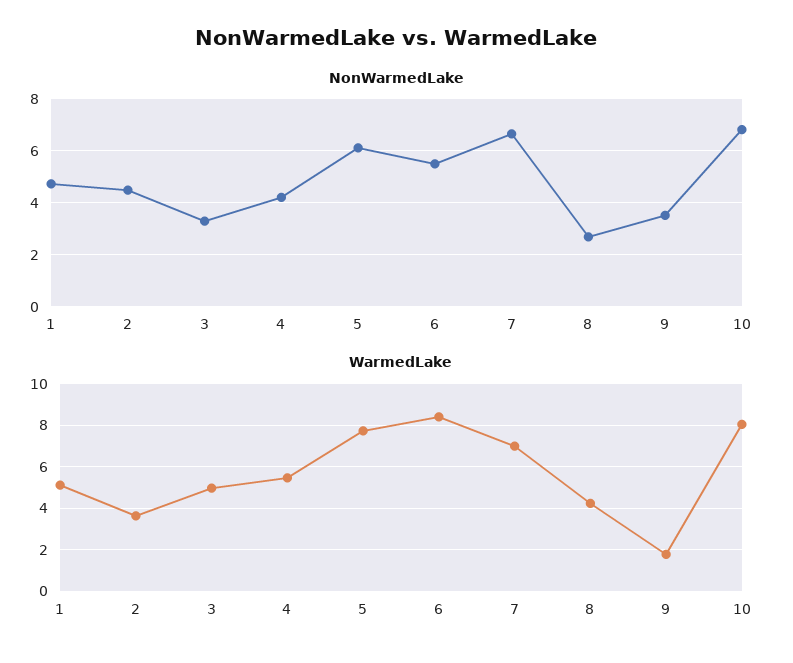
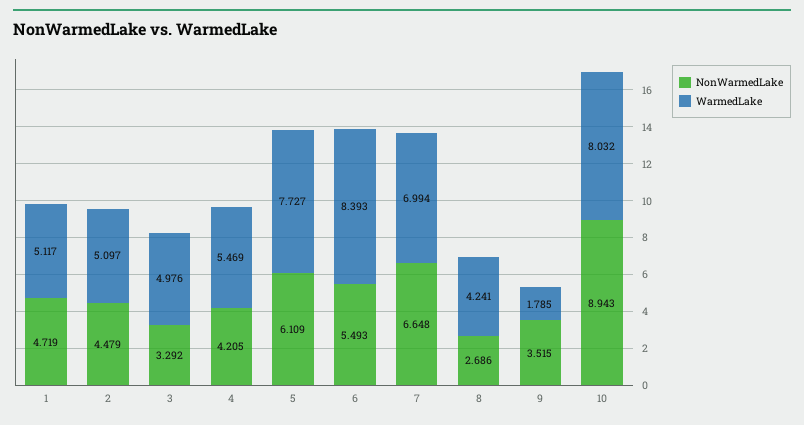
  {
    "NonWarmedLake": {
      "1": 4.719,
      "2": 4.479,
      "3": 3.292,
      "4": 4.205,
      "5": 6.109,
      "6": 5.493,
      "7": 6.648,
      "8": 2.686,
      "9": 3.515,
-     "10": 6.75
+     "10": 8.943
    },
    "WarmedLake": {
      "1": 5.117,
-     "2": 3.5,
+     "2": 5.097,
      "3": 4.976,
      "4": 5.469,
      "5": 7.727,
      "6": 8.393,
      "7": 6.994,
      "8": 4.241,
      "9": 1.785,
      "10": 8.032
    }
  }

